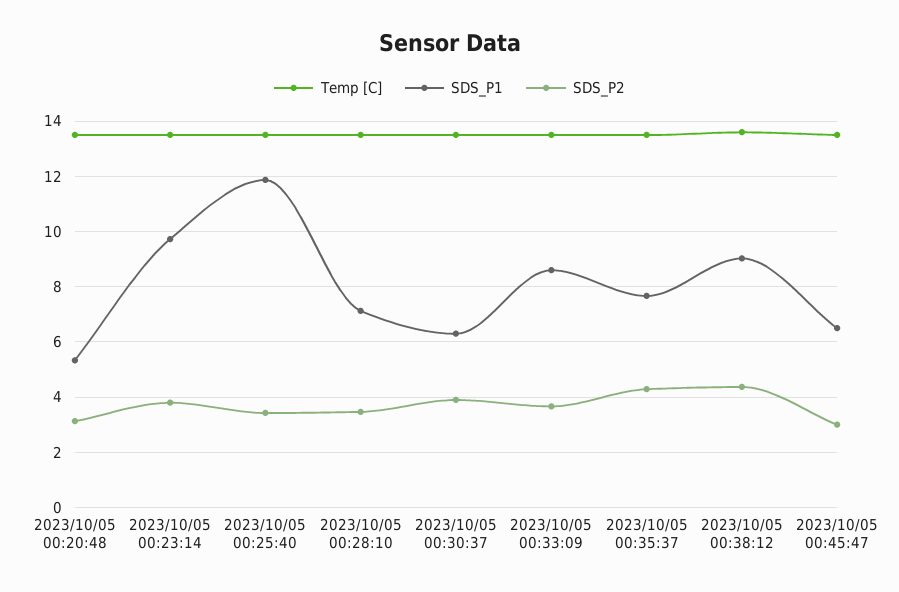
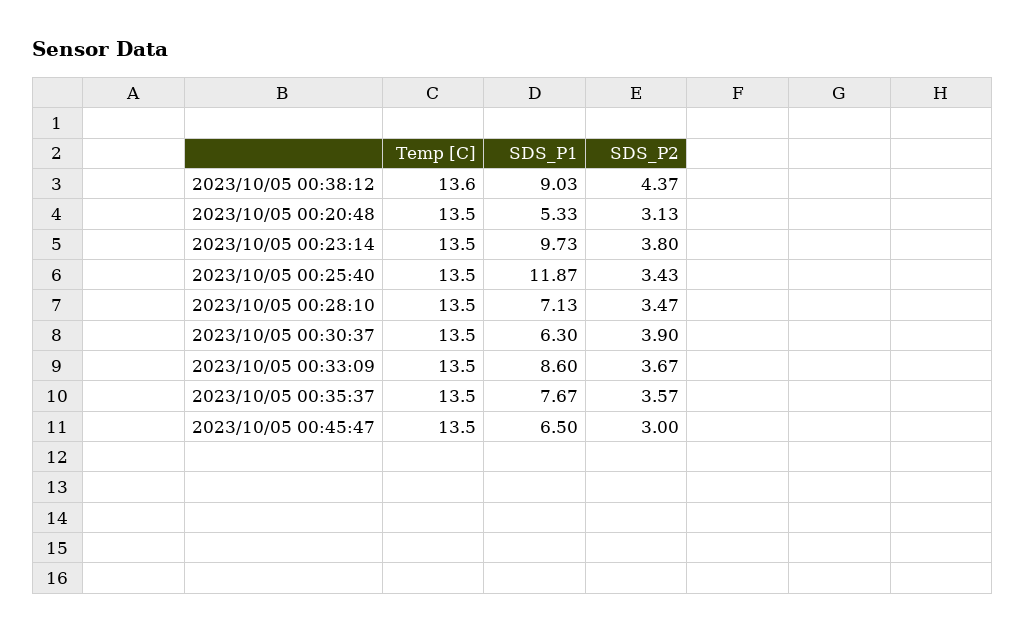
  {
    "Temp [C]": {
      "2023/10/05 00:20:48": 13.5,
      "2023/10/05 00:23:14": 13.5,
      "2023/10/05 00:25:40": 13.5,
      "2023/10/05 00:28:10": 13.5,
      "2023/10/05 00:30:37": 13.5,
      "2023/10/05 00:33:09": 13.5,
      "2023/10/05 00:35:37": 13.5,
      "2023/10/05 00:38:12": 13.6,
      "2023/10/05 00:45:47": 13.5
    },
    "SDS_P1": {
      "2023/10/05 00:20:48": 5.33,
      "2023/10/05 00:23:14": 9.73,
      "2023/10/05 00:25:40": 11.87,
      "2023/10/05 00:28:10": 7.13,
      "2023/10/05 00:30:37": 6.3,
      "2023/10/05 00:33:09": 8.6,
      "2023/10/05 00:35:37": 7.67,
      "2023/10/05 00:38:12": 9.03,
      "2023/10/05 00:45:47": 6.5
    },
    "SDS_P2": {
      "2023/10/05 00:20:48": 3.13,
      "2023/10/05 00:23:14": 3.8,
      "2023/10/05 00:25:40": 3.43,
      "2023/10/05 00:28:10": 3.47,
      "2023/10/05 00:30:37": 3.9,
      "2023/10/05 00:33:09": 3.67,
-     "2023/10/05 00:35:37": 4.25,
+     "2023/10/05 00:35:37": 3.57,
      "2023/10/05 00:38:12": 4.37,
      "2023/10/05 00:45:47": 3
    }
  }

